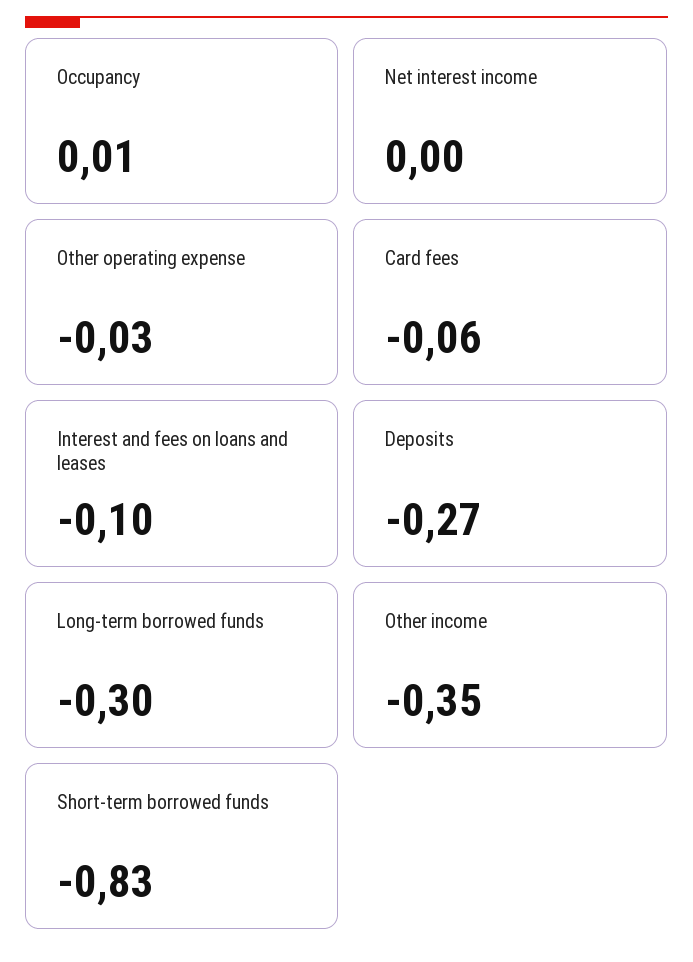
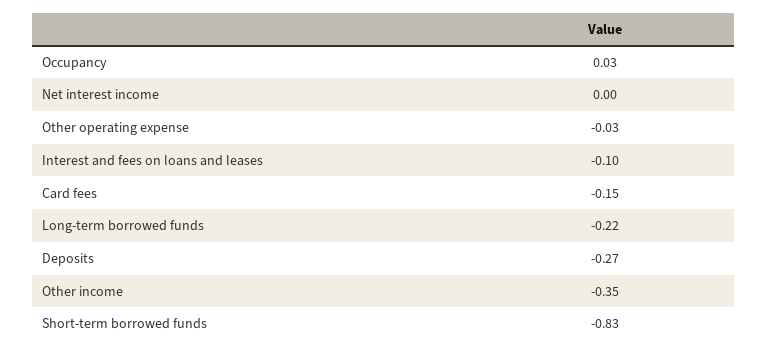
  {
-   "Occupancy": 0.01,
+   "Occupancy": 0.03,
    "Net interest income": 0,
    "Other operating expense": -0.03,
-   "Card fees": -0.06,
+   "Card fees": -0.15,
    "Interest and fees on loans and leases": -0.1,
    "Deposits": -0.27,
-   "Long-term borrowed funds": -0.3,
+   "Long-term borrowed funds": -0.22,
    "Other income": -0.35,
    "Short-term borrowed funds": -0.83
  }

